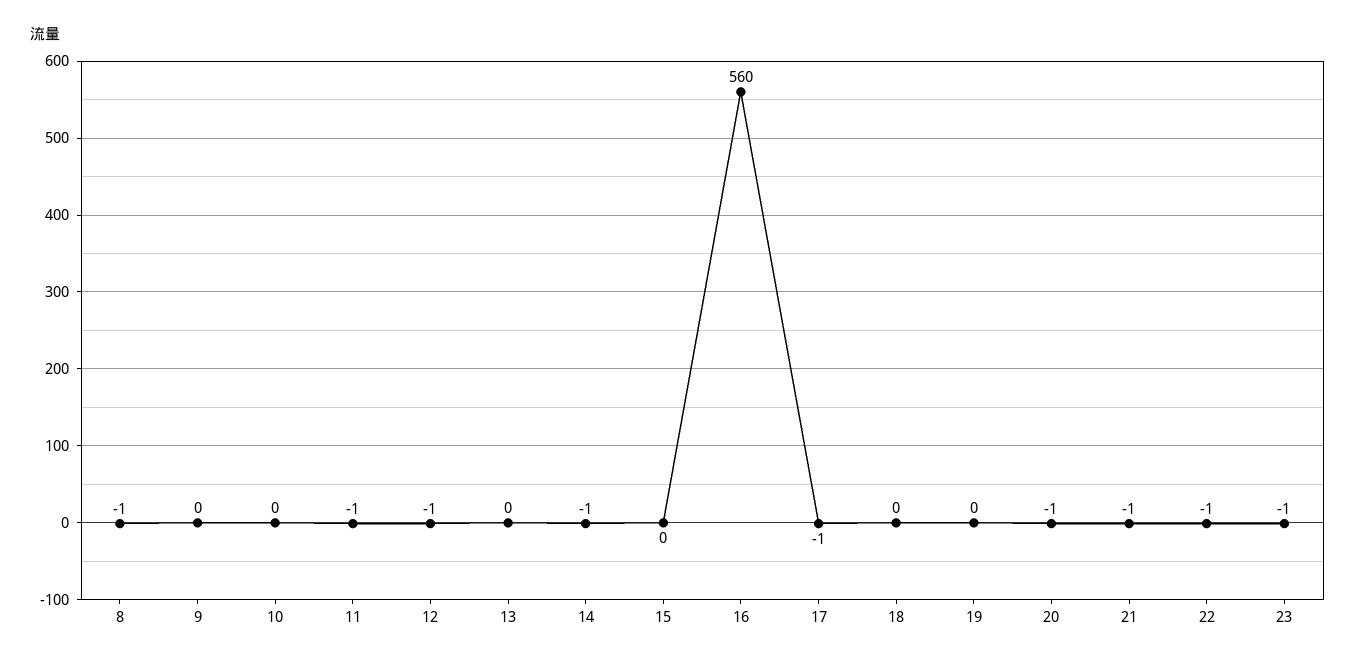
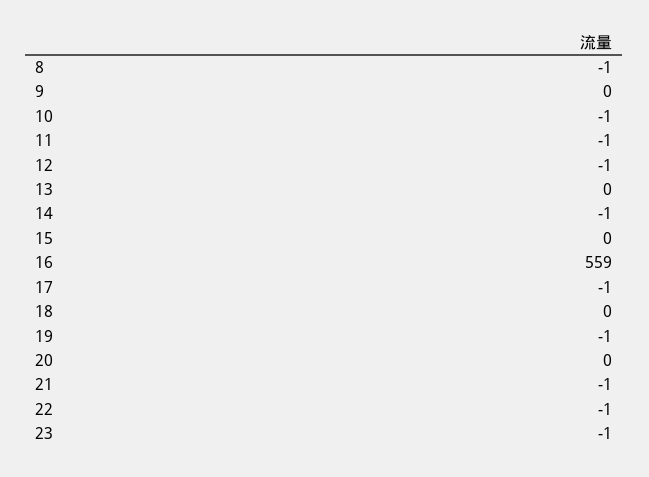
  {
    "8": -1,
    "9": 0,
-   "10": 0,
+   "10": -1,
    "11": -1,
    "12": -1,
    "13": 0,
    "14": -1,
    "15": 0,
-   "16": 560,
+   "16": 559,
    "17": -1,
    "18": 0,
-   "19": 0,
+   "19": -1,
-   "20": -1,
+   "20": 0,
    "21": -1,
    "22": -1,
    "23": -1
  }

